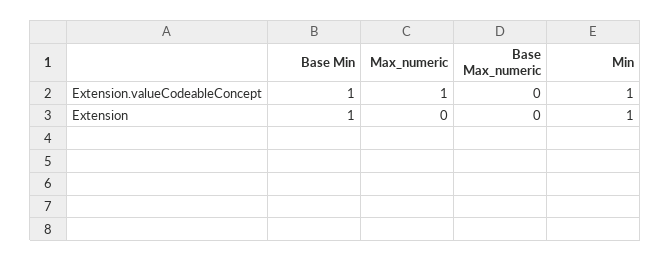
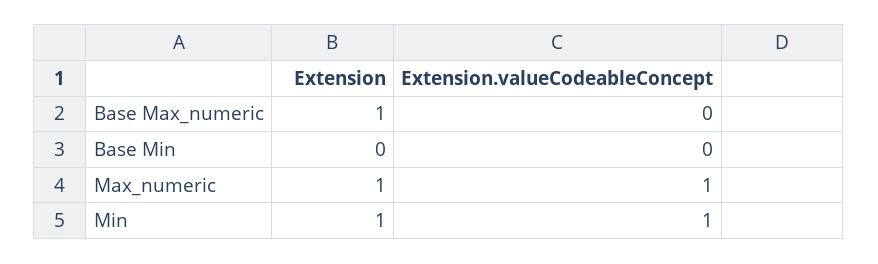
  {
    "Base Min": {
-     "Extension.valueCodeableConcept": 1,
+     "Extension.valueCodeableConcept": 0,
-     "Extension": 1
+     "Extension": 0
    },
    "Max_numeric": {
      "Extension.valueCodeableConcept": 1,
-     "Extension": 0
+     "Extension": 1
    },
    "Base Max_numeric": {
      "Extension.valueCodeableConcept": 0,
-     "Extension": 0
+     "Extension": 1
    },
    "Min": {
      "Extension.valueCodeableConcept": 1,
      "Extension": 1
    }
  }

